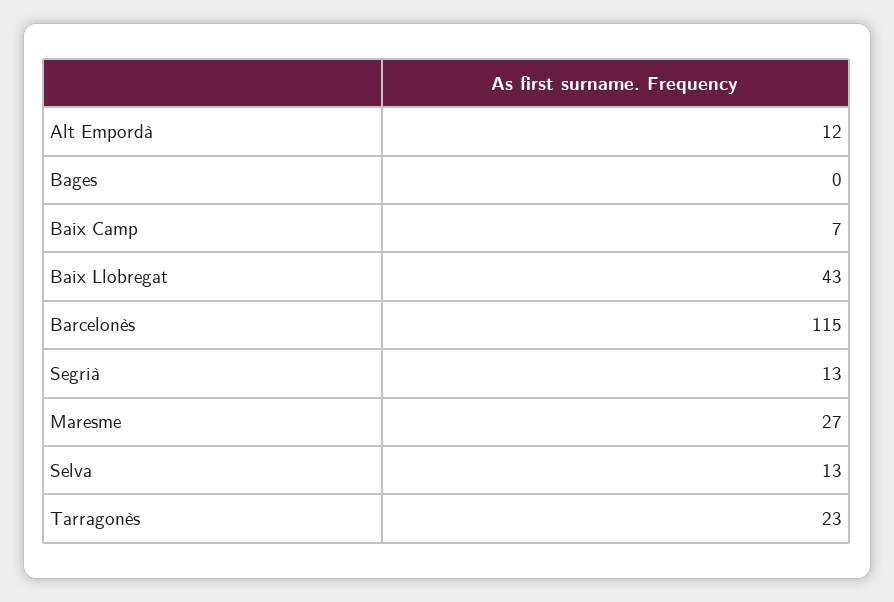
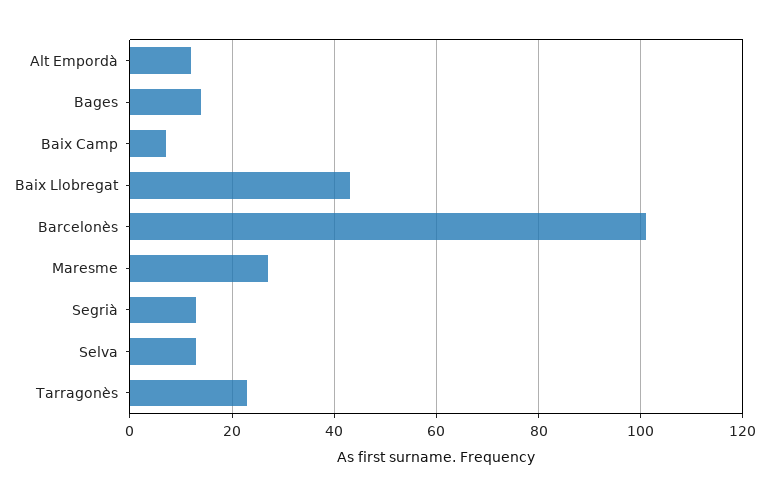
  {
    "Alt Empordà": 12,
-   "Bages": 0,
+   "Bages": 15,
    "Baix Camp": 7,
    "Baix Llobregat": 43,
-   "Barcelonès": 115,
+   "Barcelonès": 100,
    "Segrià": 13,
    "Maresme": 27,
    "Selva": 13,
    "Tarragonès": 23
  }

